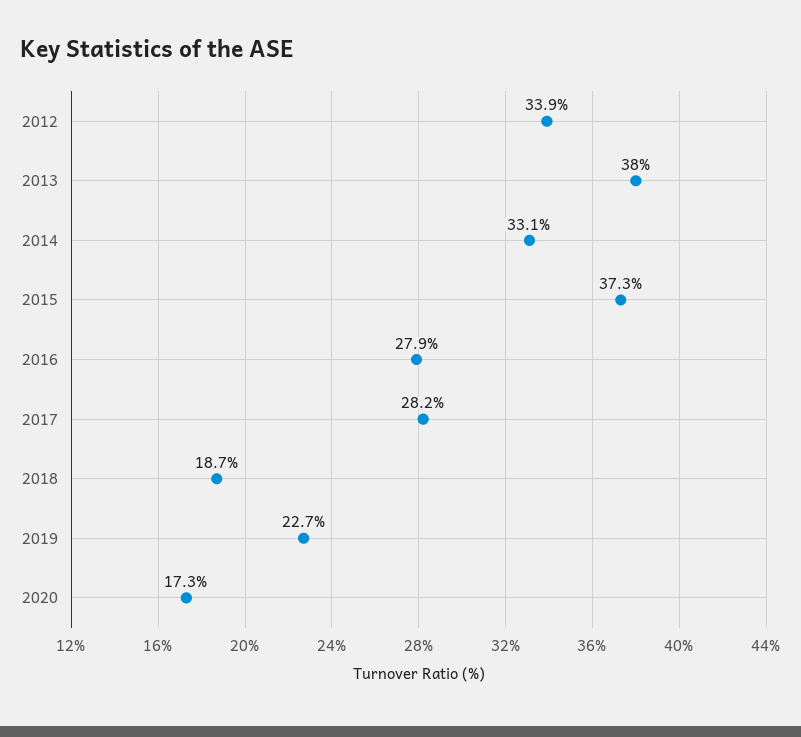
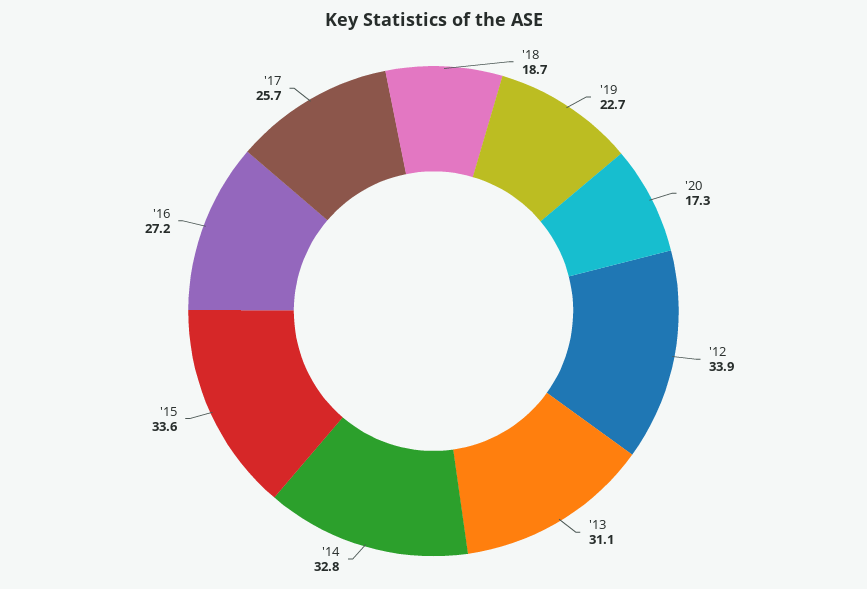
  {
    "2012": 33.9,
-   "2013": 38,
+   "2013": 31.1,
-   "2014": 33.1,
+   "2014": 32.8,
-   "2015": 37.3,
+   "2015": 33.6,
-   "2016": 27.9,
+   "2016": 27.2,
-   "2017": 28.2,
+   "2017": 25.7,
    "2018": 18.7,
    "2019": 22.7,
    "2020": 17.3
  }

